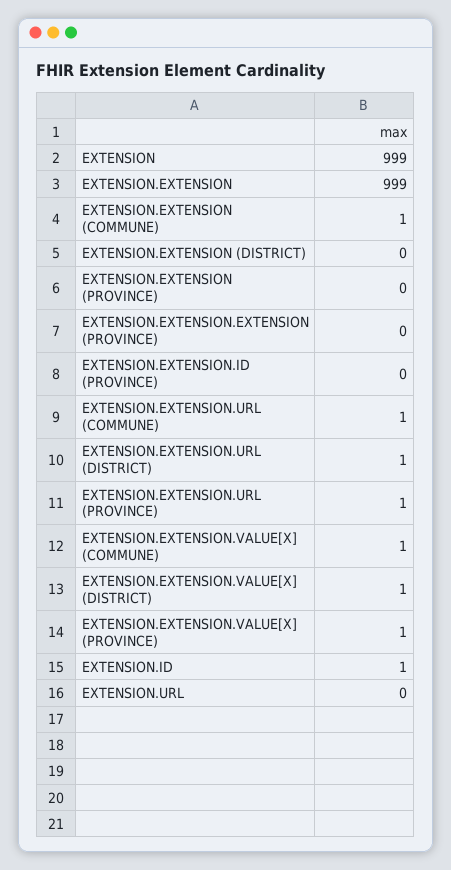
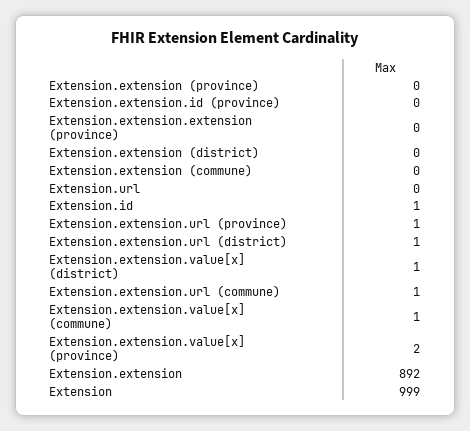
  {
    "EXTENSION": 999,
-   "EXTENSION.EXTENSION": 999,
+   "EXTENSION.EXTENSION": 892,
-   "EXTENSION.EXTENSION (COMMUNE)": 1,
+   "EXTENSION.EXTENSION (COMMUNE)": 0,
    "EXTENSION.EXTENSION (DISTRICT)": 0,
    "EXTENSION.EXTENSION (PROVINCE)": 0,
    "EXTENSION.EXTENSION.EXTENSION (PROVINCE)": 0,
    "EXTENSION.EXTENSION.ID (PROVINCE)": 0,
    "EXTENSION.EXTENSION.URL (COMMUNE)": 1,
    "EXTENSION.EXTENSION.URL (DISTRICT)": 1,
    "EXTENSION.EXTENSION.URL (PROVINCE)": 1,
    "EXTENSION.EXTENSION.VALUE[X] (COMMUNE)": 1,
    "EXTENSION.EXTENSION.VALUE[X] (DISTRICT)": 1,
-   "EXTENSION.EXTENSION.VALUE[X] (PROVINCE)": 1,
+   "EXTENSION.EXTENSION.VALUE[X] (PROVINCE)": 2,
    "EXTENSION.ID": 1,
    "EXTENSION.URL": 0
  }

